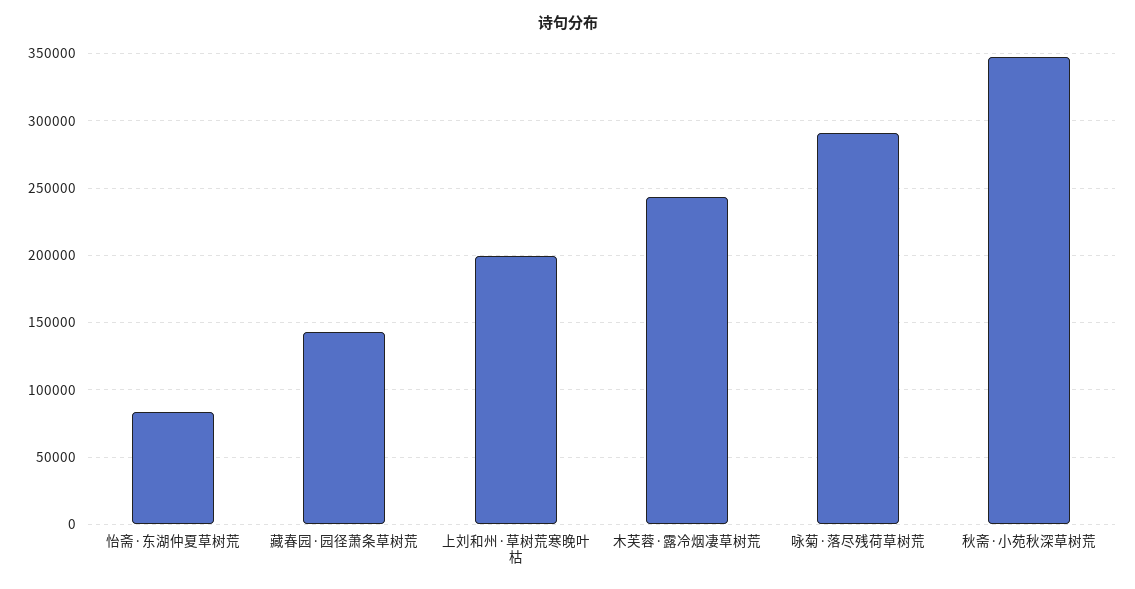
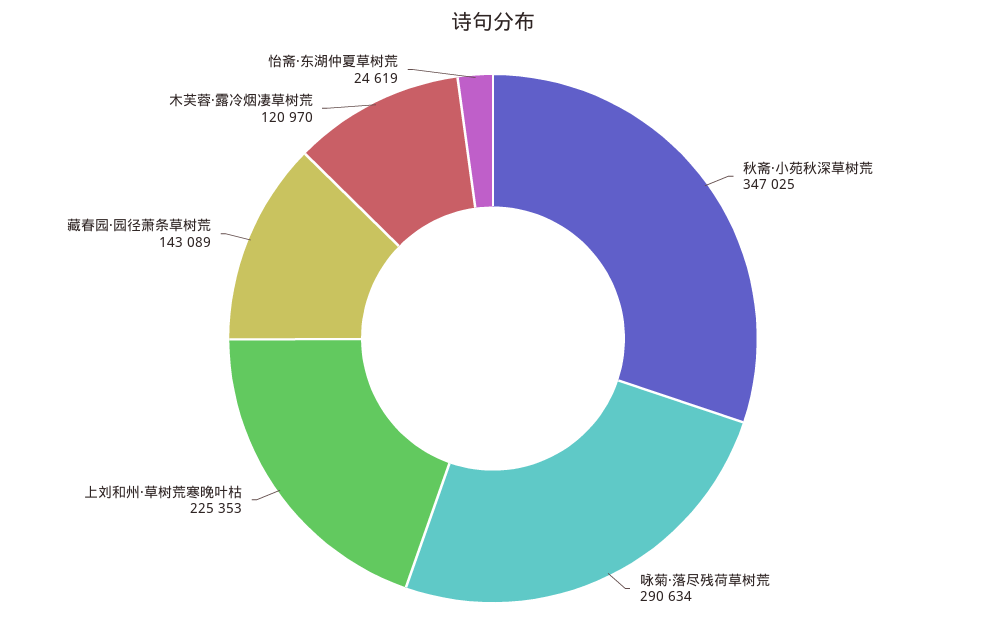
  {
-   "怡斋·东湖仲夏草树荒": 85000,
+   "怡斋·东湖仲夏草树荒": 24619,
    "藏春园·园径萧条草树荒": 143089,
-   "上刘和州·草树荒寒晚叶枯": 200000,
+   "上刘和州·草树荒寒晚叶枯": 225353,
-   "木芙蓉·露冷烟凄草树荒": 245000,
+   "木芙蓉·露冷烟凄草树荒": 120970,
    "咏菊·落尽残荷草树荒": 290634,
    "秋斋·小苑秋深草树荒": 347025
  }

